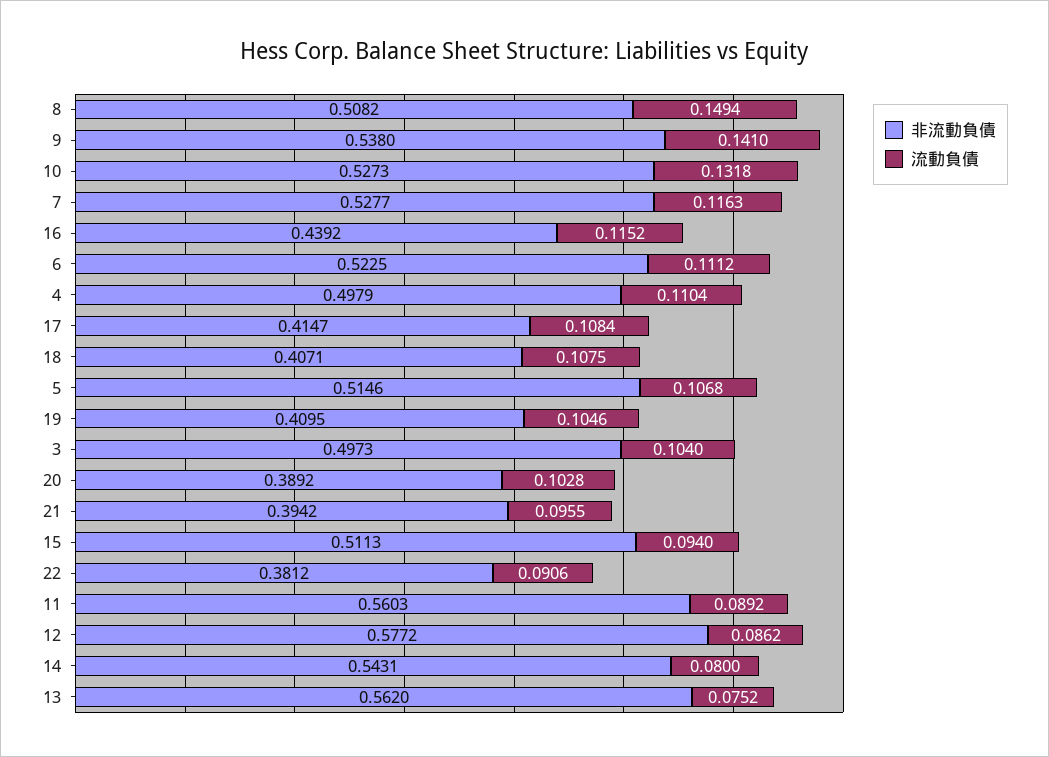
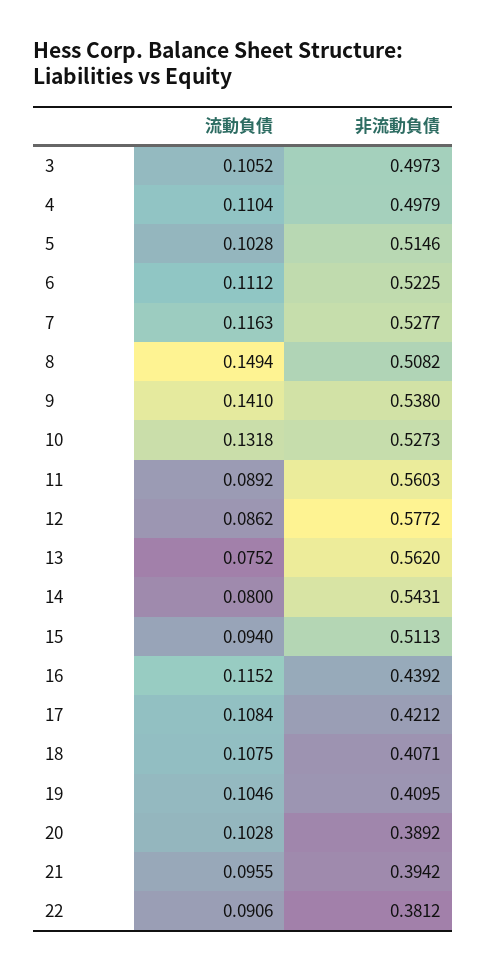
  {
    "非流動負債": {
      "8": 0.5082,
      "9": 0.538,
      "10": 0.5273,
      "7": 0.5277,
      "16": 0.4392,
      "6": 0.5225,
      "4": 0.4979,
-     "17": 0.4147,
+     "17": 0.4212,
      "18": 0.4071,
      "5": 0.5146,
      "19": 0.4095,
      "3": 0.4973,
      "20": 0.3892,
      "21": 0.3942,
      "15": 0.5113,
      "22": 0.3812,
      "11": 0.5603,
      "12": 0.5772,
      "14": 0.5431,
      "13": 0.562
    },
    "流動負債": {
      "8": 0.1494,
      "9": 0.141,
      "10": 0.1318,
      "7": 0.1163,
      "16": 0.1152,
      "6": 0.1112,
      "4": 0.1104,
      "17": 0.1084,
      "18": 0.1075,
-     "5": 0.1068,
+     "5": 0.1028,
      "19": 0.1046,
-     "3": 0.104,
+     "3": 0.1052,
      "20": 0.1028,
      "21": 0.0955,
      "15": 0.094,
      "22": 0.0906,
      "11": 0.0892,
      "12": 0.0862,
      "14": 0.08,
      "13": 0.0752
    }
  }

